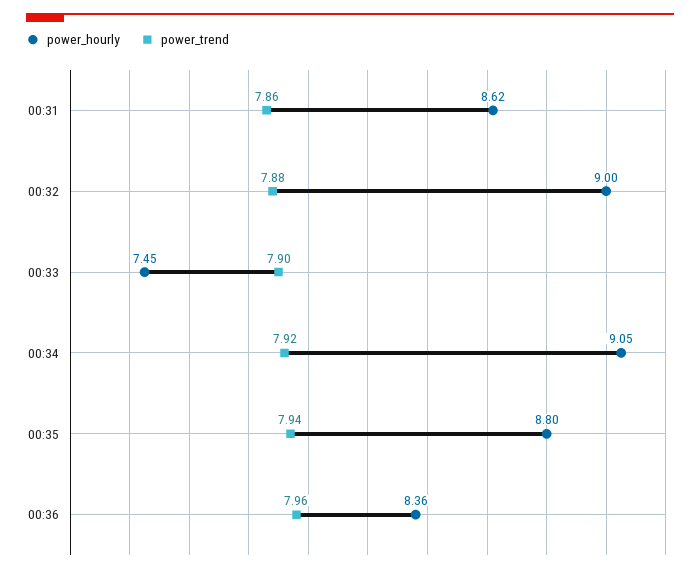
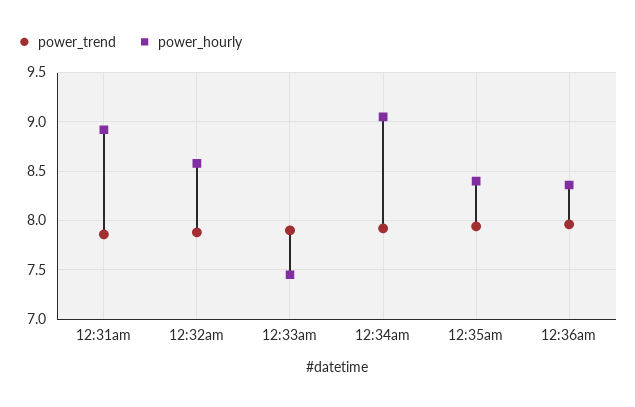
  {
    "power_hourly": {
-     "00:31": 8.62,
+     "00:31": 8.9,
-     "00:32": 9,
+     "00:32": 8.6,
      "00:33": 7.45,
      "00:34": 9.05,
-     "00:35": 8.8,
+     "00:35": 8.4,
      "00:36": 8.36
    },
    "power_trend": {
      "00:31": 7.86,
      "00:32": 7.88,
      "00:33": 7.9,
      "00:34": 7.92,
      "00:35": 7.94,
      "00:36": 7.96
    }
  }

